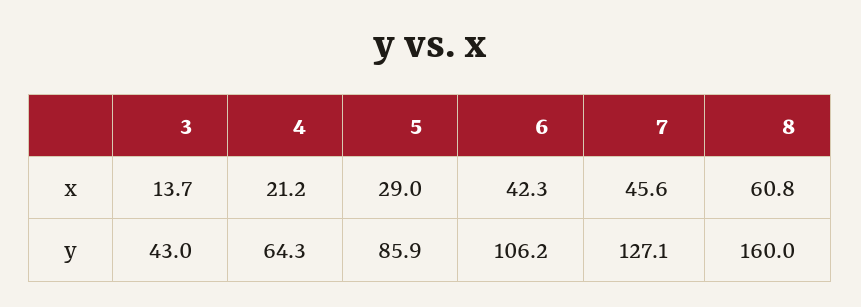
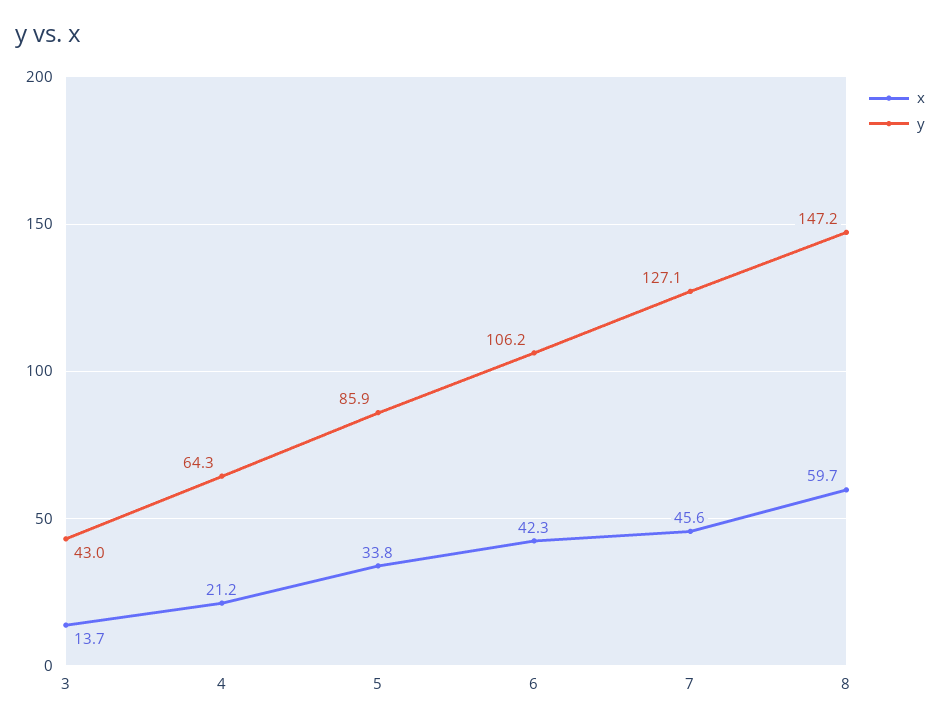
  {
    "x": {
      "3": 13.7,
      "4": 21.2,
-     "5": 29,
+     "5": 33.8,
      "6": 42.3,
      "7": 45.6,
-     "8": 60.8
+     "8": 59.7
    },
    "y": {
      "3": 43,
      "4": 64.3,
      "5": 85.9,
      "6": 106.2,
      "7": 127.1,
-     "8": 160
+     "8": 147.2
    }
  }

